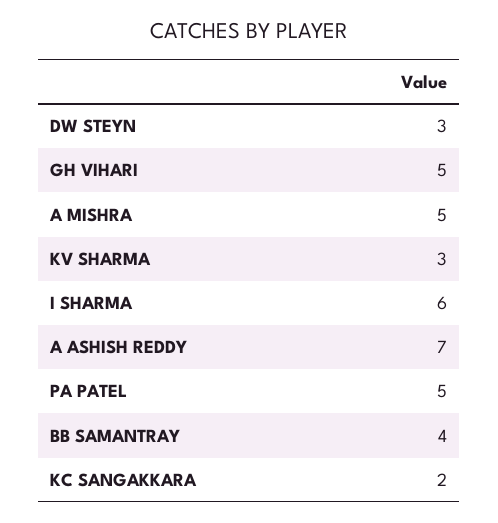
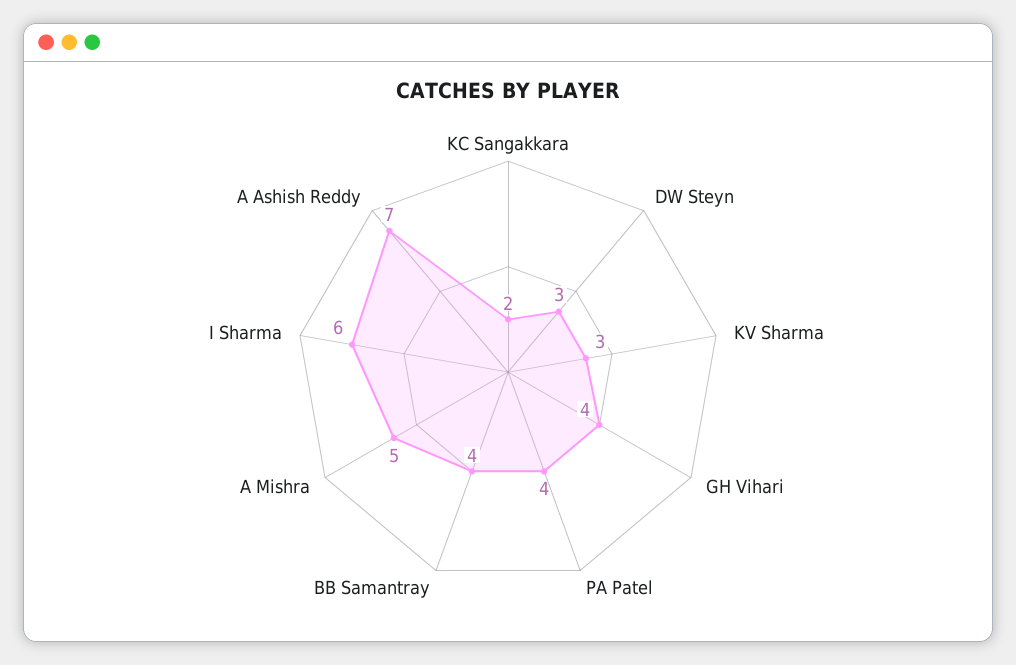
  {
    "DW STEYN": 3,
-   "GH VIHARI": 5,
+   "GH VIHARI": 4,
    "A MISHRA": 5,
    "KV SHARMA": 3,
    "I SHARMA": 6,
    "A ASHISH REDDY": 7,
-   "PA PATEL": 5,
+   "PA PATEL": 4,
    "BB SAMANTRAY": 4,
    "KC SANGAKKARA": 2
  }

